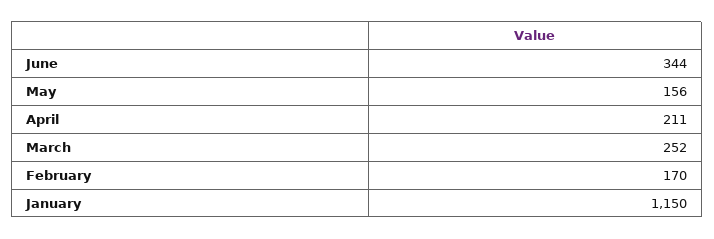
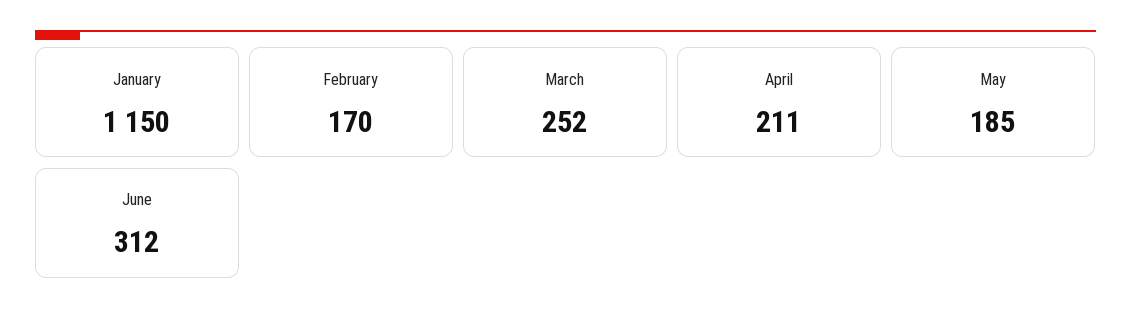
  {
-   "June": 344,
+   "June": 312,
-   "May": 156,
+   "May": 185,
    "April": 211,
    "March": 252,
    "February": 170,
    "January": 1150
  }

